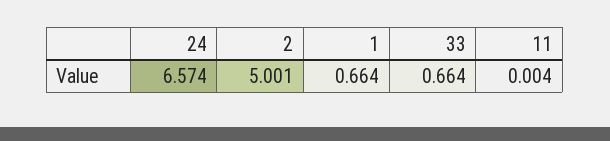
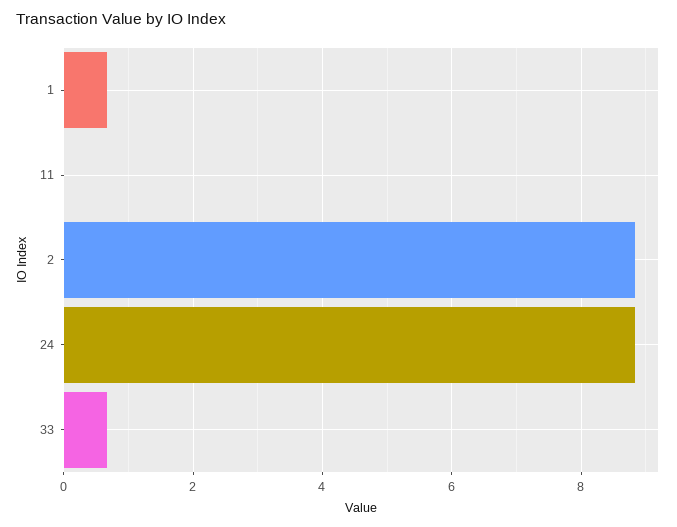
  {
-   "24": 6.574,
+   "24": 8.8,
-   "2": 5.001,
+   "2": 8.8,
    "1": 0.664,
    "33": 0.664,
    "11": 0.004
  }

